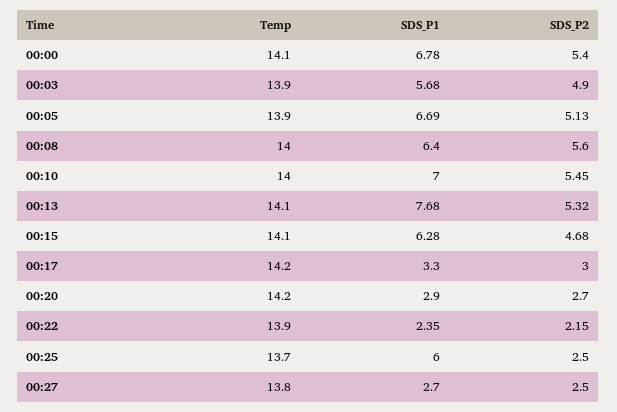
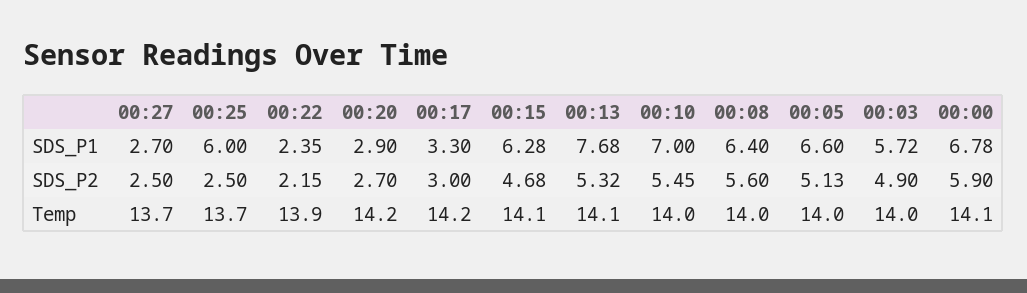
  {
    "Temp": {
      "00:00": 14.1,
-     "00:03": 13.9,
+     "00:03": 14,
-     "00:05": 13.9,
+     "00:05": 14,
      "00:08": 14,
      "00:10": 14,
      "00:13": 14.1,
      "00:15": 14.1,
      "00:17": 14.2,
      "00:20": 14.2,
      "00:22": 13.9,
      "00:25": 13.7,
-     "00:27": 13.8
+     "00:27": 13.7
    },
    "SDS_P1": {
      "00:00": 6.78,
-     "00:03": 5.68,
+     "00:03": 5.72,
-     "00:05": 6.69,
+     "00:05": 6.6,
      "00:08": 6.4,
      "00:10": 7,
      "00:13": 7.68,
      "00:15": 6.28,
      "00:17": 3.3,
      "00:20": 2.9,
      "00:22": 2.35,
      "00:25": 6,
      "00:27": 2.7
    },
    "SDS_P2": {
-     "00:00": 5.4,
+     "00:00": 5.9,
      "00:03": 4.9,
      "00:05": 5.13,
      "00:08": 5.6,
      "00:10": 5.45,
      "00:13": 5.32,
      "00:15": 4.68,
      "00:17": 3,
      "00:20": 2.7,
      "00:22": 2.15,
      "00:25": 2.5,
      "00:27": 2.5
    }
  }

